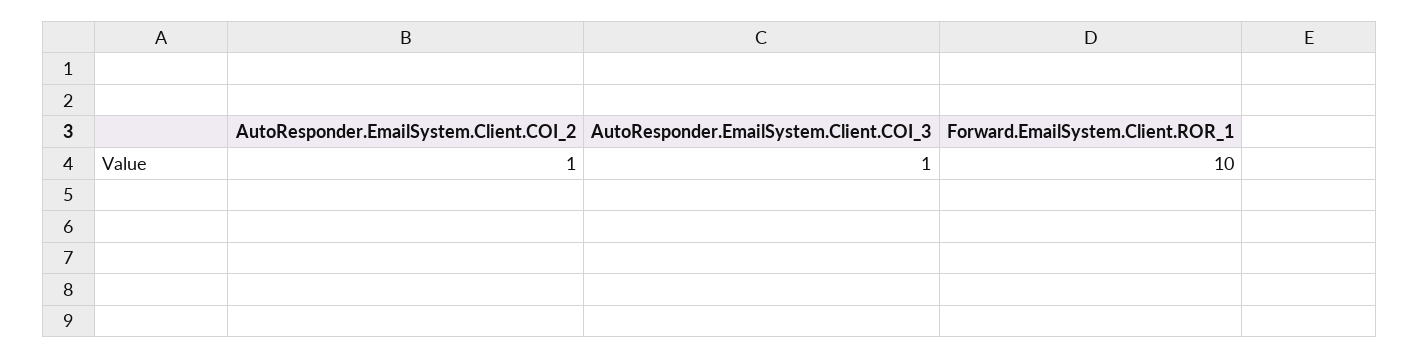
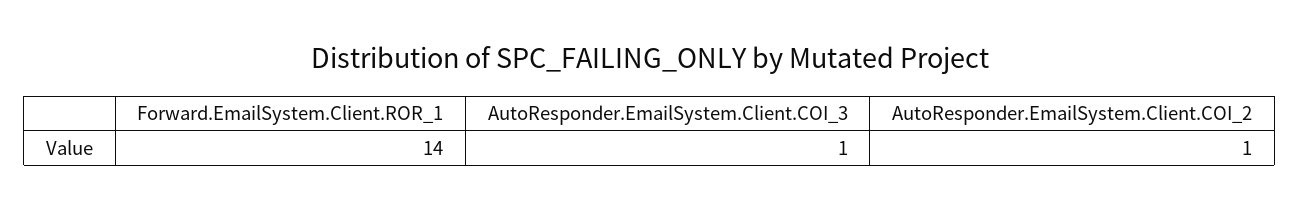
  {
    "AutoResponder.EmailSystem.Client.COI_2": 1,
    "AutoResponder.EmailSystem.Client.COI_3": 1,
-   "Forward.EmailSystem.Client.ROR_1": 10
+   "Forward.EmailSystem.Client.ROR_1": 14
  }

